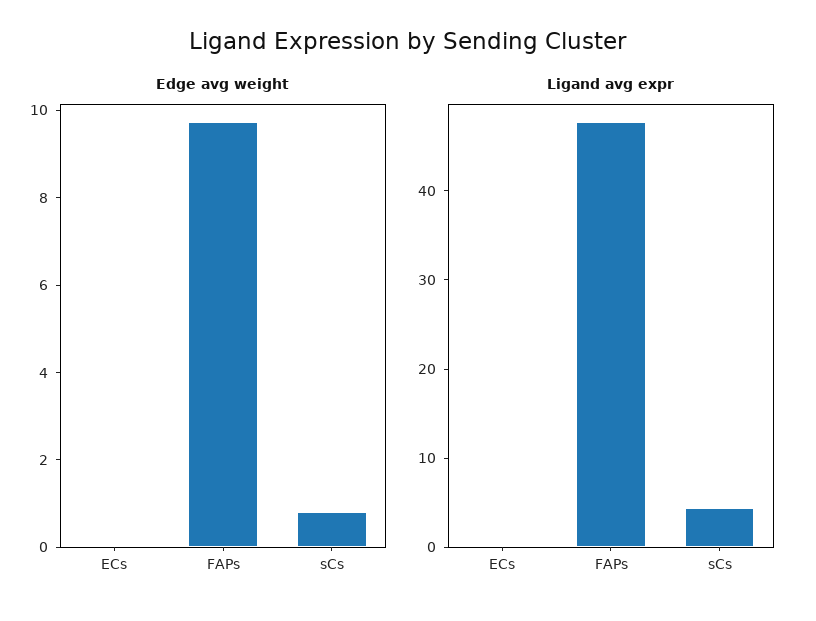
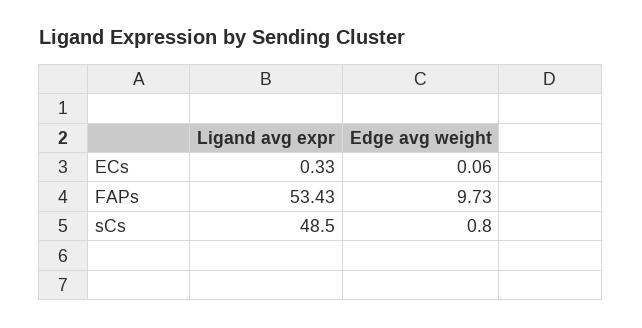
  {
    "Edge avg weight": {
      "ECs": 0.06,
      "FAPs": 9.73,
      "sCs": 0.8
    },
    "Ligand avg expr": {
      "ECs": 0.33,
-     "FAPs": 48,
+     "FAPs": 53.43,
-     "sCs": 4
+     "sCs": 48.5
    }
  }

